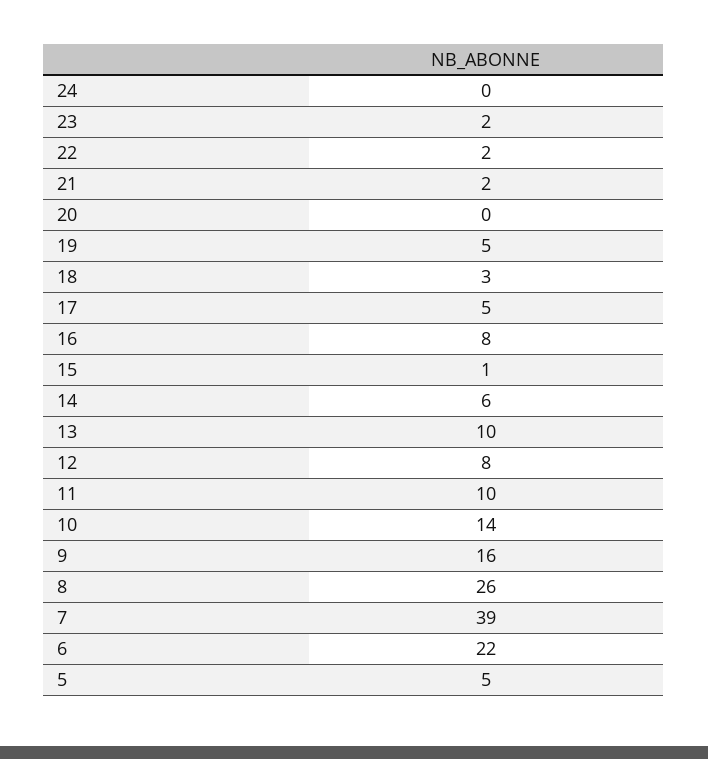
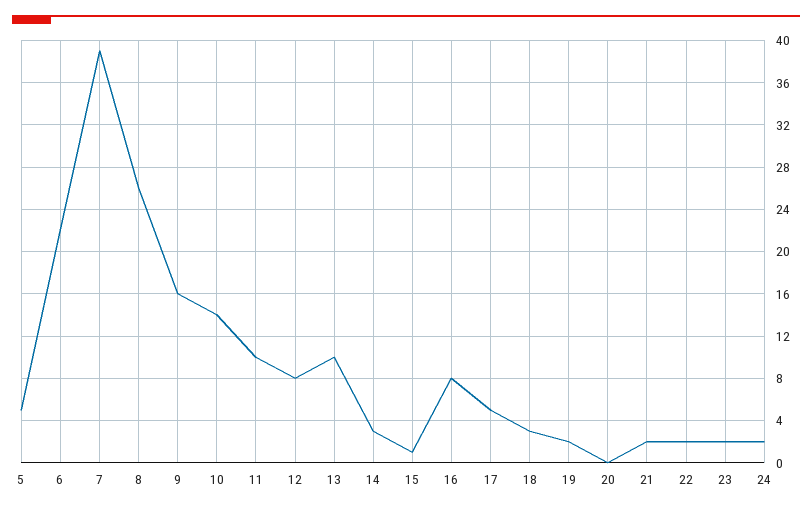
  {
-   "24": 0,
+   "24": 2,
    "23": 2,
    "22": 2,
    "21": 2,
    "20": 0,
-   "19": 5,
+   "19": 2,
    "18": 3,
    "17": 5,
    "16": 8,
    "15": 1,
-   "14": 6,
+   "14": 3,
    "13": 10,
    "12": 8,
    "11": 10,
    "10": 14,
    "9": 16,
    "8": 26,
    "7": 39,
    "6": 22,
    "5": 5
  }

